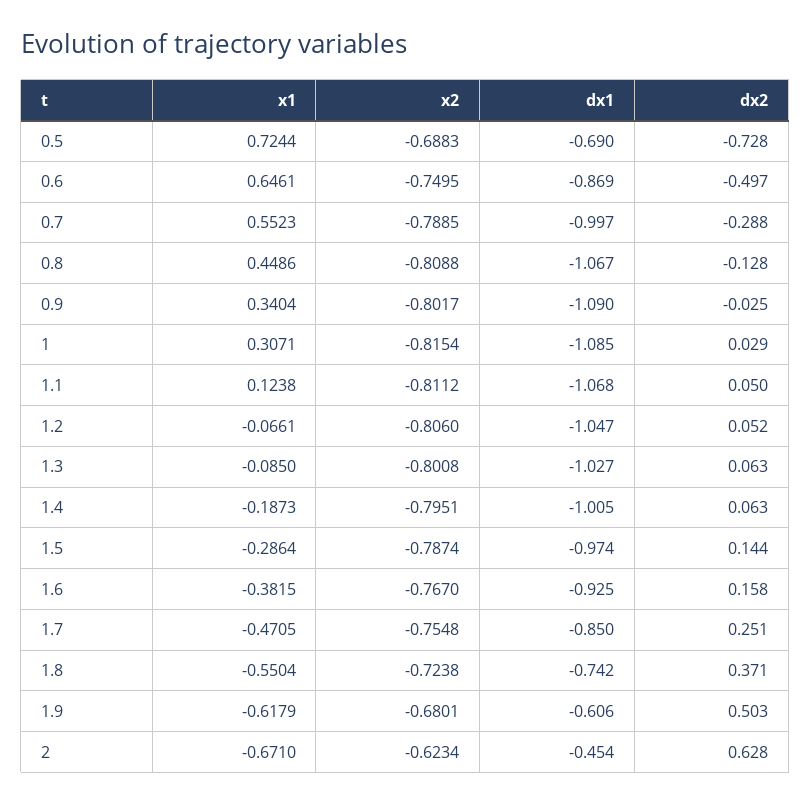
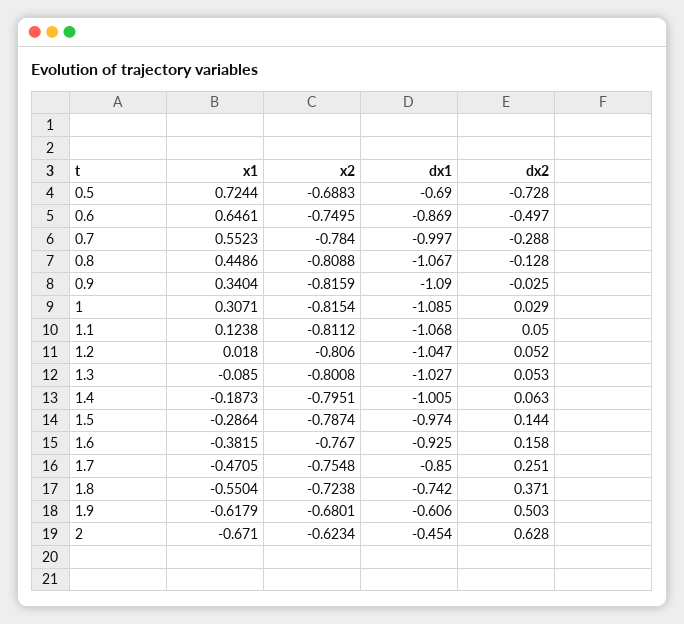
  {
    "x1": {
      "0.5": 0.7244,
      "0.6": 0.6461,
      "0.7": 0.5523,
      "0.8": 0.4486,
      "0.9": 0.3404,
      "1": 0.3071,
      "1.1": 0.1238,
-     "1.2": -0.0661,
+     "1.2": 0.018,
      "1.3": -0.085,
      "1.4": -0.1873,
      "1.5": -0.2864,
      "1.6": -0.3815,
      "1.7": -0.4705,
      "1.8": -0.5504,
      "1.9": -0.6179,
      "2": -0.671
    },
    "x2": {
      "0.5": -0.6883,
      "0.6": -0.7495,
-     "0.7": -0.7885,
+     "0.7": -0.784,
      "0.8": -0.8088,
-     "0.9": -0.8017,
+     "0.9": -0.8159,
      "1": -0.8154,
      "1.1": -0.8112,
      "1.2": -0.806,
      "1.3": -0.8008,
      "1.4": -0.7951,
      "1.5": -0.7874,
      "1.6": -0.767,
      "1.7": -0.7548,
      "1.8": -0.7238,
      "1.9": -0.6801,
      "2": -0.6234
    },
    "dx1": {
      "0.5": -0.69,
      "0.6": -0.869,
      "0.7": -0.997,
      "0.8": -1.067,
      "0.9": -1.09,
      "1": -1.085,
      "1.1": -1.068,
      "1.2": -1.047,
      "1.3": -1.027,
      "1.4": -1.005,
      "1.5": -0.974,
      "1.6": -0.925,
      "1.7": -0.85,
      "1.8": -0.742,
      "1.9": -0.606,
      "2": -0.454
    },
    "dx2": {
      "0.5": -0.728,
      "0.6": -0.497,
      "0.7": -0.288,
      "0.8": -0.128,
      "0.9": -0.025,
      "1": 0.029,
      "1.1": 0.05,
      "1.2": 0.052,
-     "1.3": 0.063,
+     "1.3": 0.053,
      "1.4": 0.063,
      "1.5": 0.144,
      "1.6": 0.158,
      "1.7": 0.251,
      "1.8": 0.371,
      "1.9": 0.503,
      "2": 0.628
    }
  }

